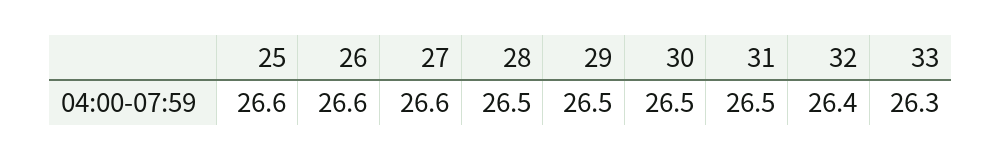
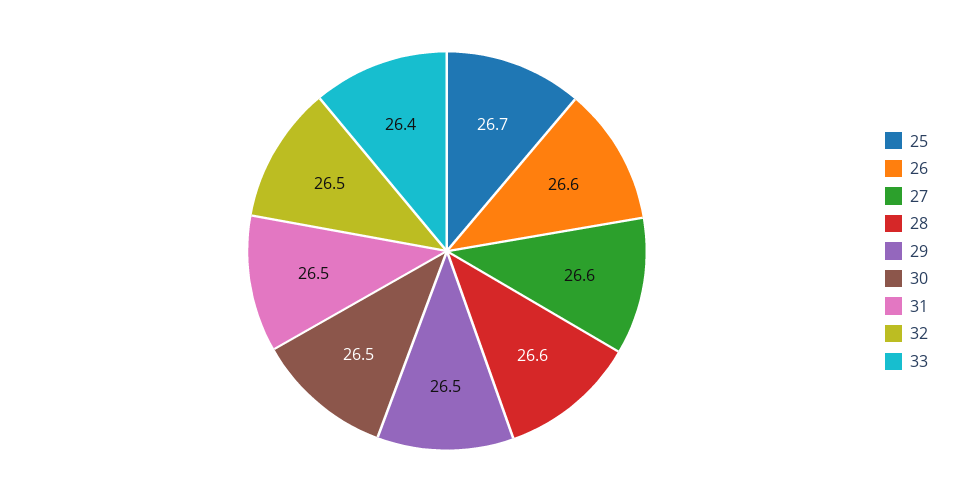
  {
-   "25": 26.6,
+   "25": 26.7,
    "26": 26.6,
    "27": 26.6,
-   "28": 26.5,
+   "28": 26.6,
    "29": 26.5,
    "30": 26.5,
    "31": 26.5,
-   "32": 26.4,
+   "32": 26.5,
-   "33": 26.3
+   "33": 26.4
  }

